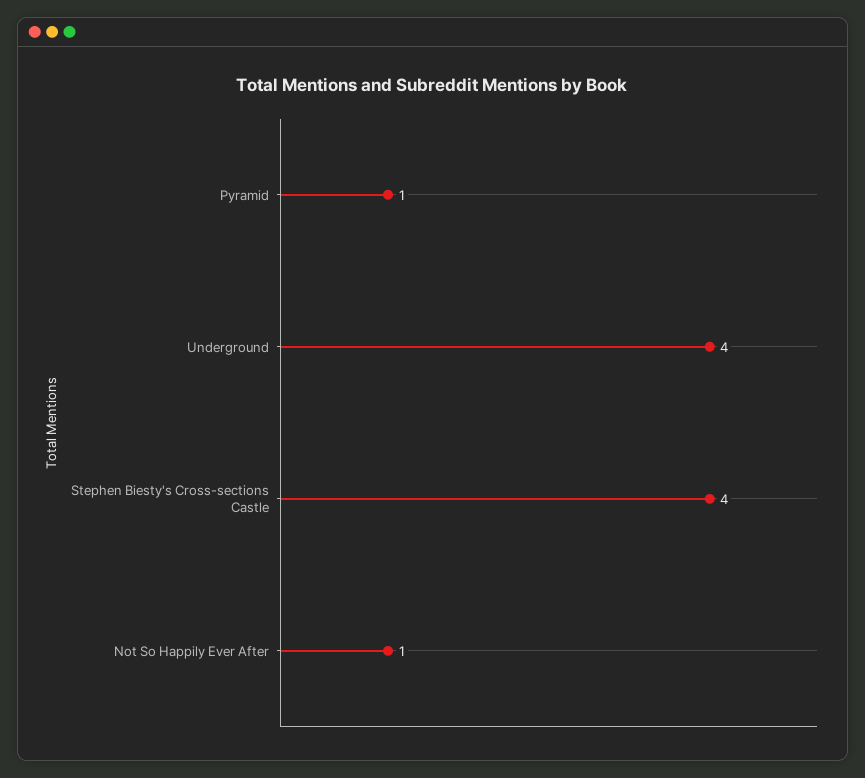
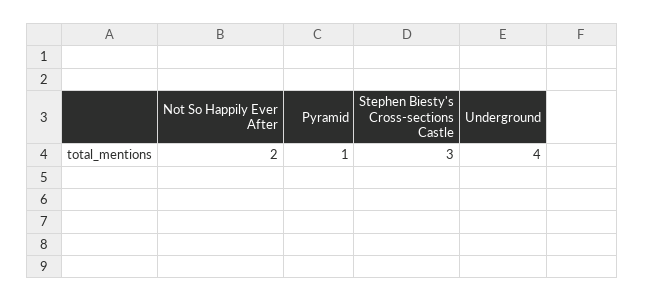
  {
    "Pyramid": 1,
    "Underground": 4,
-   "Stephen Biesty's Cross-sections Castle": 4,
+   "Stephen Biesty's Cross-sections Castle": 3,
-   "Not So Happily Ever After": 1
+   "Not So Happily Ever After": 2
  }

